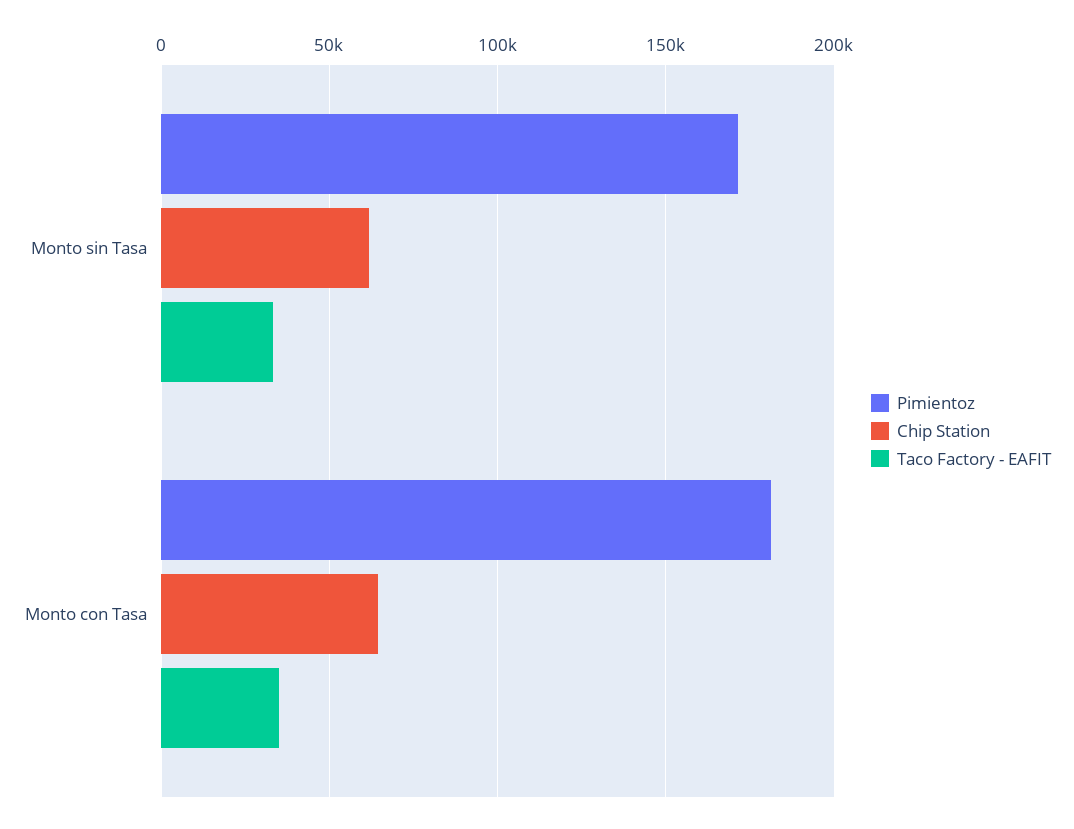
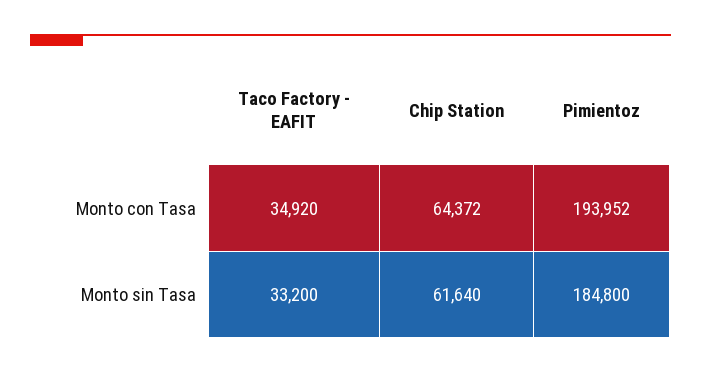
  {
    "Pimientoz": {
-     "Monto sin Tasa": 170000,
+     "Monto sin Tasa": 184800,
-     "Monto con Tasa": 180000
+     "Monto con Tasa": 193952
    },
    "Chip Station": {
      "Monto sin Tasa": 61640,
      "Monto con Tasa": 64372
    },
    "Taco Factory - EAFIT": {
      "Monto sin Tasa": 33200,
      "Monto con Tasa": 34920
    }
  }

